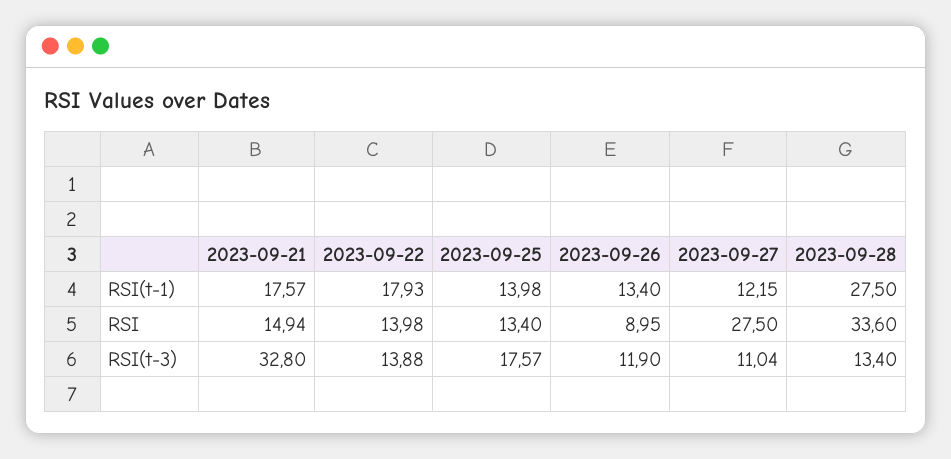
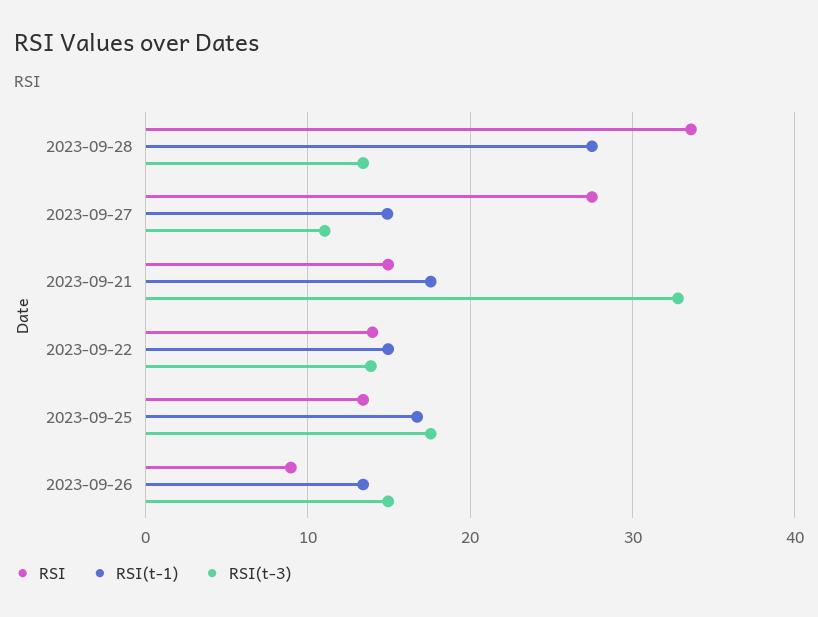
  {
    "RSI(t-1)": {
      "2023-09-21": 17.57,
-     "2023-09-22": 17.93,
+     "2023-09-22": 15,
-     "2023-09-25": 13.98,
+     "2023-09-25": 17,
      "2023-09-26": 13.4,
-     "2023-09-27": 12.15,
+     "2023-09-27": 15,
      "2023-09-28": 27.5
    },
    "RSI": {
      "2023-09-21": 14.94,
      "2023-09-22": 13.98,
      "2023-09-25": 13.4,
      "2023-09-26": 8.95,
      "2023-09-27": 27.5,
      "2023-09-28": 33.6
    },
    "RSI(t-3)": {
      "2023-09-21": 32.8,
      "2023-09-22": 13.88,
      "2023-09-25": 17.57,
-     "2023-09-26": 11.9,
+     "2023-09-26": 15,
      "2023-09-27": 11.04,
      "2023-09-28": 13.4
    }
  }

